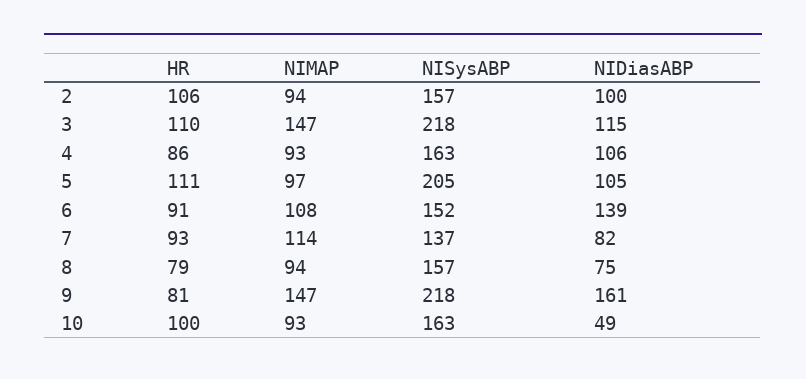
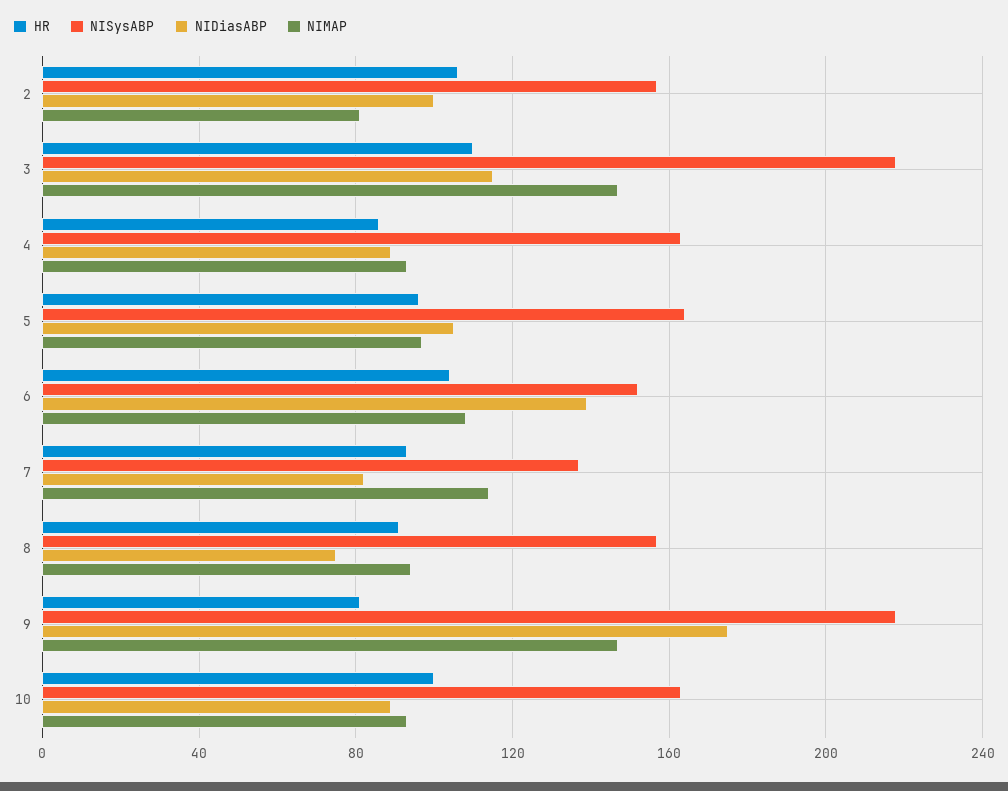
  {
    "HR": {
      "2": 106,
      "3": 110,
      "4": 86,
-     "5": 111,
+     "5": 95,
-     "6": 91,
+     "6": 105,
      "7": 93,
-     "8": 79,
+     "8": 90,
      "9": 81,
      "10": 100
    },
    "NIMAP": {
-     "2": 94,
+     "2": 80,
      "3": 147,
      "4": 93,
      "5": 97,
      "6": 108,
      "7": 114,
      "8": 94,
      "9": 147,
      "10": 93
    },
    "NISysABP": {
      "2": 157,
      "3": 218,
      "4": 163,
-     "5": 205,
+     "5": 165,
      "6": 152,
      "7": 137,
      "8": 157,
      "9": 218,
      "10": 163
    },
    "NIDiasABP": {
      "2": 100,
      "3": 115,
-     "4": 106,
+     "4": 90,
      "5": 105,
      "6": 139,
      "7": 82,
      "8": 75,
-     "9": 161,
+     "9": 175,
-     "10": 49
+     "10": 90
    }
  }

